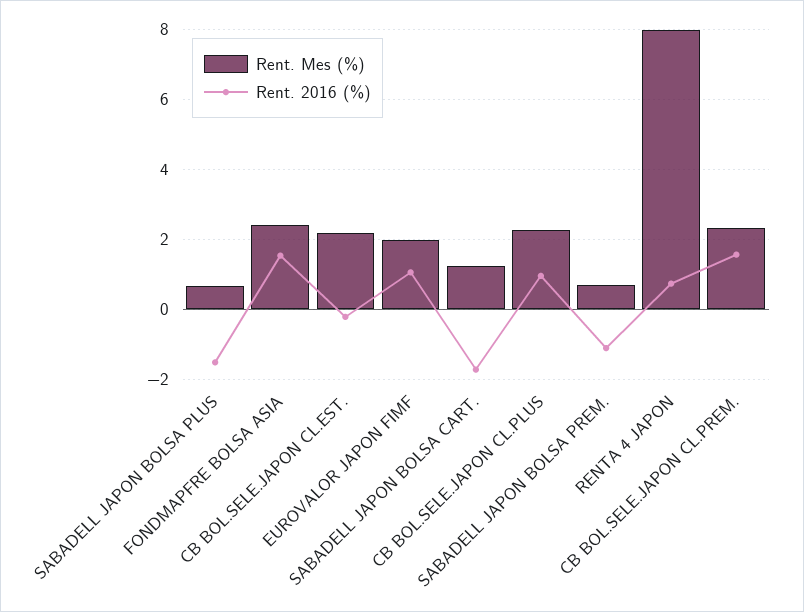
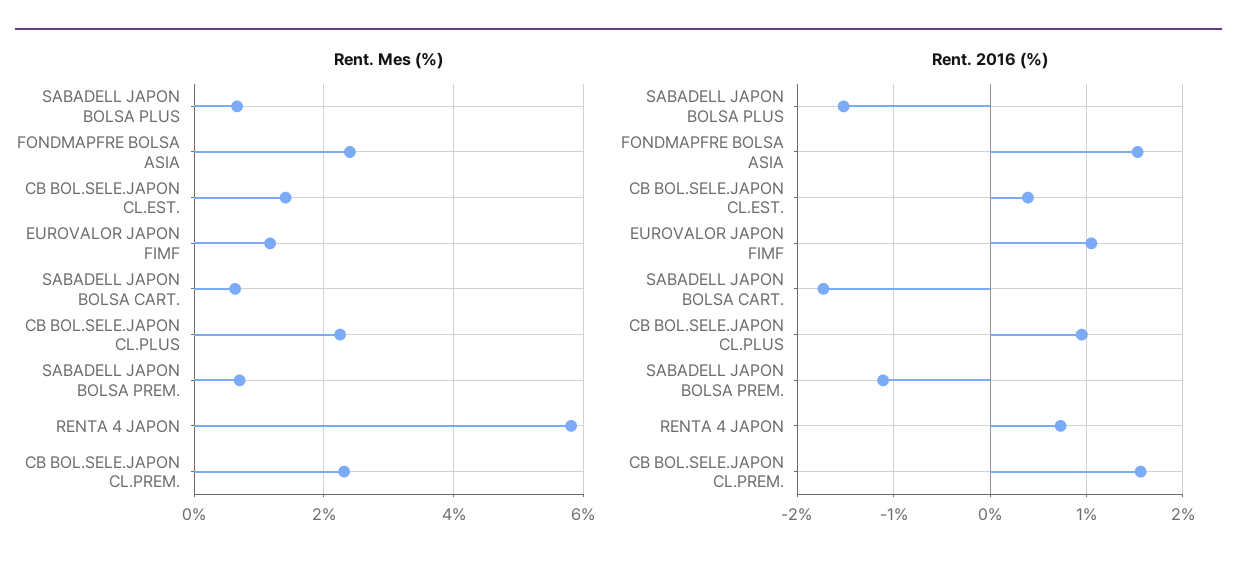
  {
    "Rent. Mes (%)": {
      "SABADELL JAPON BOLSA PLUS": 0.6,
      "FONDMAPFRE BOLSA ASIA": 2.4,
-     "CB BOL.SELE.JAPON CL.EST.": 2.2,
+     "CB BOL.SELE.JAPON CL.EST.": 1.4,
-     "EUROVALOR JAPON FIMF": 2,
+     "EUROVALOR JAPON FIMF": 1.2,
-     "SABADELL JAPON BOLSA CART.": 1.2,
+     "SABADELL JAPON BOLSA CART.": 0.6,
      "CB BOL.SELE.JAPON CL.PLUS": 2.2,
      "SABADELL JAPON BOLSA PREM.": 0.8,
-     "RENTA 4 JAPON": 8,
+     "RENTA 4 JAPON": 5.8,
      "CB BOL.SELE.JAPON CL.PREM.": 2.4
    },
    "Rent. 2016 (%)": {
      "SABADELL JAPON BOLSA PLUS": -1.5,
      "FONDMAPFRE BOLSA ASIA": 1.5,
-     "CB BOL.SELE.JAPON CL.EST.": -0.2,
+     "CB BOL.SELE.JAPON CL.EST.": 0.4,
      "EUROVALOR JAPON FIMF": 1.1,
      "SABADELL JAPON BOLSA CART.": -1.7,
      "CB BOL.SELE.JAPON CL.PLUS": 1,
      "SABADELL JAPON BOLSA PREM.": -1.1,
      "RENTA 4 JAPON": 0.7,
      "CB BOL.SELE.JAPON CL.PREM.": 1.6
    }
  }

